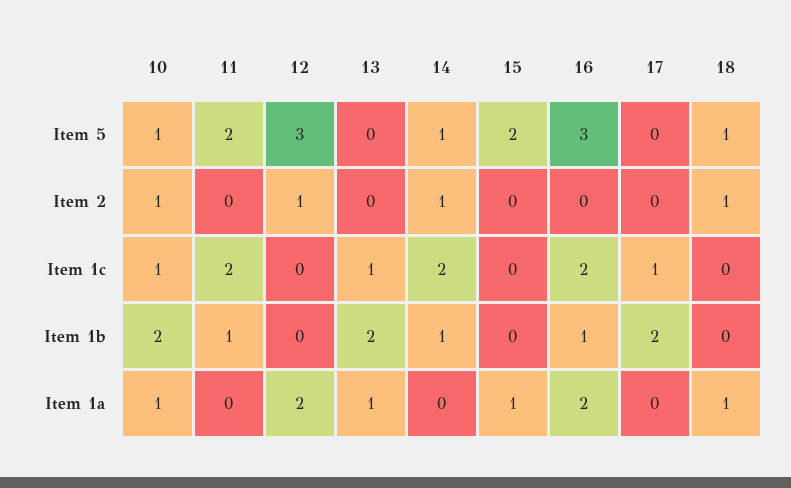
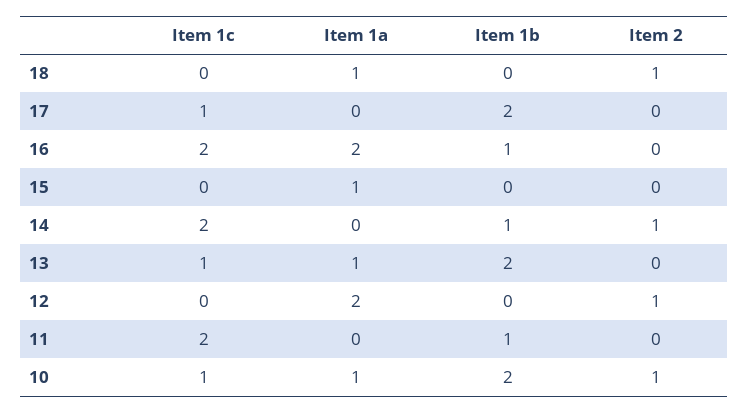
  {
    "10": {
-     "Item 5": 1,
      "Item 2": 1,
      "Item 1c": 1,
      "Item 1b": 2,
      "Item 1a": 1
    },
    "11": {
-     "Item 5": 2,
      "Item 2": 0,
      "Item 1c": 2,
      "Item 1b": 1,
      "Item 1a": 0
    },
    "12": {
-     "Item 5": 3,
      "Item 2": 1,
      "Item 1c": 0,
      "Item 1b": 0,
      "Item 1a": 2
    },
    "13": {
-     "Item 5": 0,
      "Item 2": 0,
      "Item 1c": 1,
      "Item 1b": 2,
      "Item 1a": 1
    },
    "14": {
-     "Item 5": 1,
      "Item 2": 1,
      "Item 1c": 2,
      "Item 1b": 1,
      "Item 1a": 0
    },
    "15": {
-     "Item 5": 2,
      "Item 2": 0,
      "Item 1c": 0,
      "Item 1b": 0,
      "Item 1a": 1
    },
    "16": {
-     "Item 5": 3,
      "Item 2": 0,
      "Item 1c": 2,
      "Item 1b": 1,
      "Item 1a": 2
    },
    "17": {
-     "Item 5": 0,
      "Item 2": 0,
      "Item 1c": 1,
      "Item 1b": 2,
      "Item 1a": 0
    },
    "18": {
-     "Item 5": 1,
      "Item 2": 1,
      "Item 1c": 0,
      "Item 1b": 0,
      "Item 1a": 1
    }
  }

